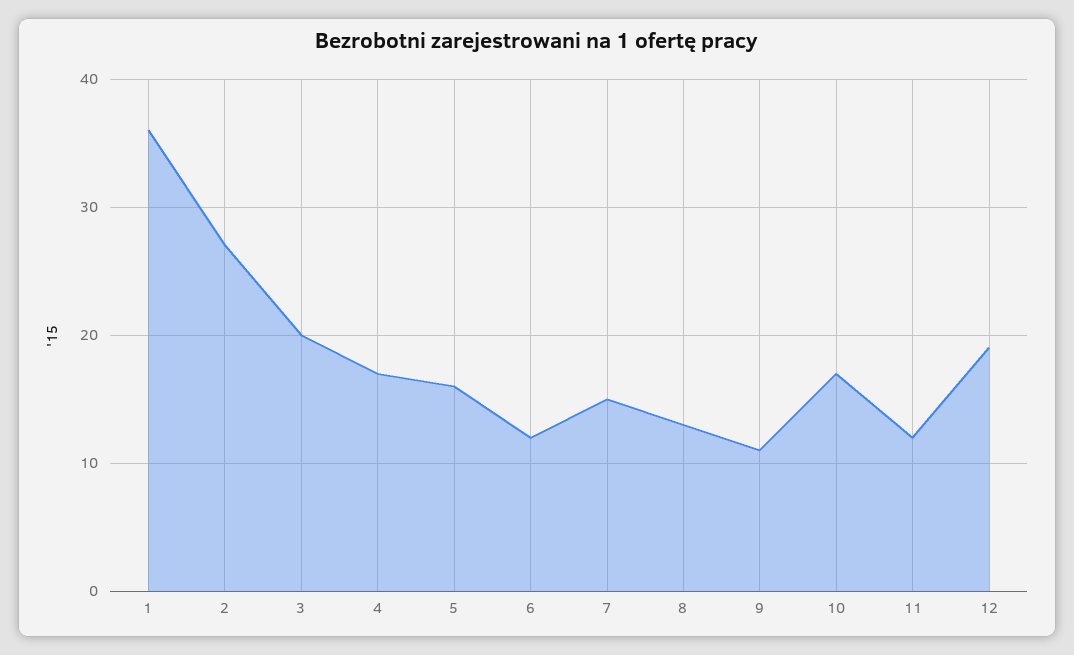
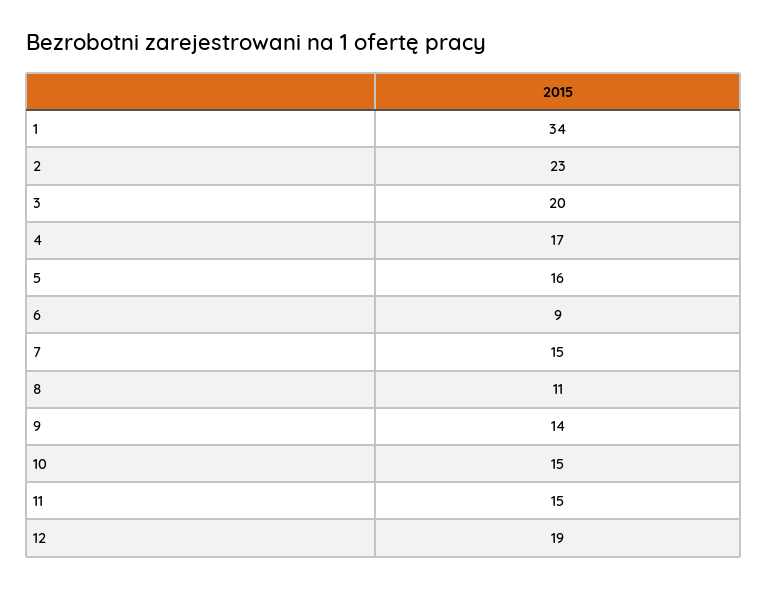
  {
-   "1": 36,
+   "1": 34,
-   "2": 27,
+   "2": 23,
    "3": 20,
    "4": 17,
    "5": 16,
-   "6": 12,
+   "6": 9,
    "7": 15,
-   "8": 13,
+   "8": 11,
-   "9": 11,
+   "9": 14,
-   "10": 17,
+   "10": 15,
-   "11": 12,
+   "11": 15,
    "12": 19
  }

